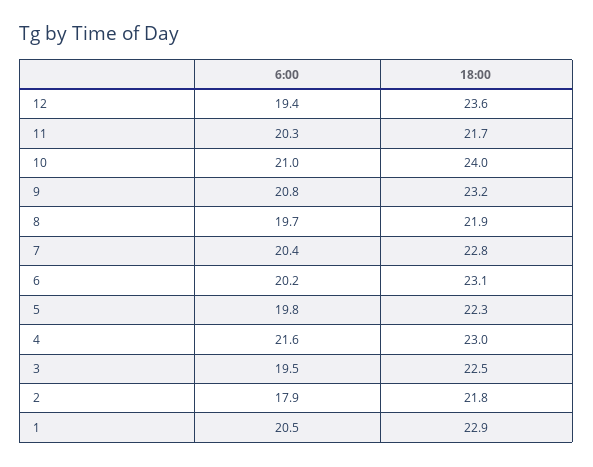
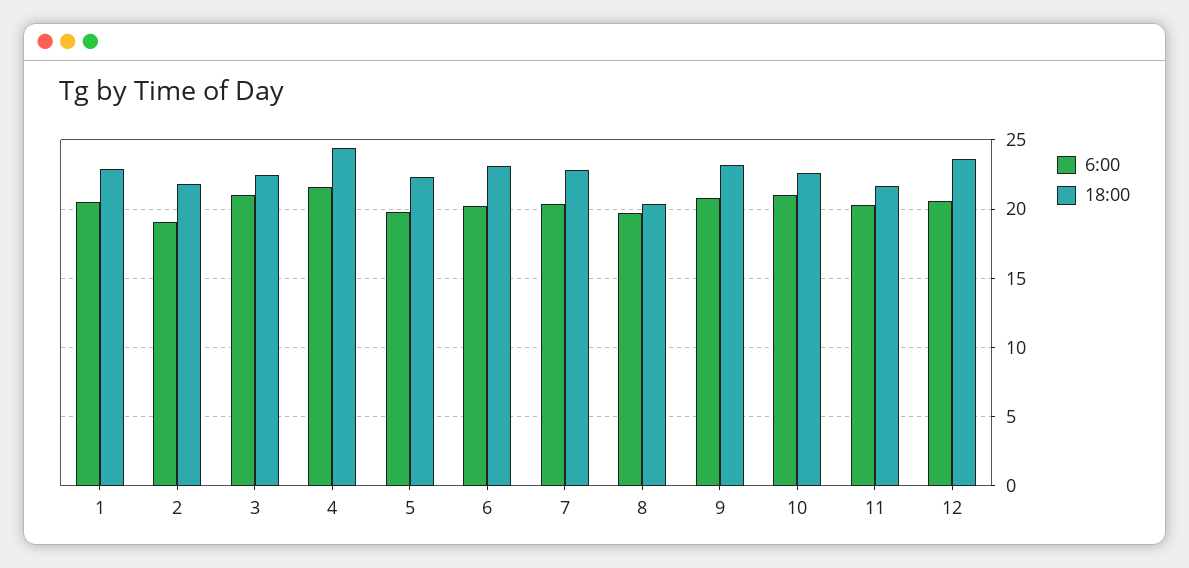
  {
    "6:00": {
-     "12": 19.4,
+     "12": 20.5,
      "11": 20.3,
      "10": 21,
      "9": 20.8,
      "8": 19.7,
      "7": 20.4,
      "6": 20.2,
      "5": 19.8,
      "4": 21.6,
-     "3": 19.5,
+     "3": 21,
-     "2": 17.9,
+     "2": 19,
      "1": 20.5
    },
    "18:00": {
      "12": 23.6,
      "11": 21.7,
-     "10": 24,
+     "10": 22.5,
      "9": 23.2,
-     "8": 21.9,
+     "8": 20.5,
      "7": 22.8,
      "6": 23.1,
      "5": 22.3,
-     "4": 23,
+     "4": 24.5,
      "3": 22.5,
      "2": 21.8,
      "1": 22.9
    }
  }

